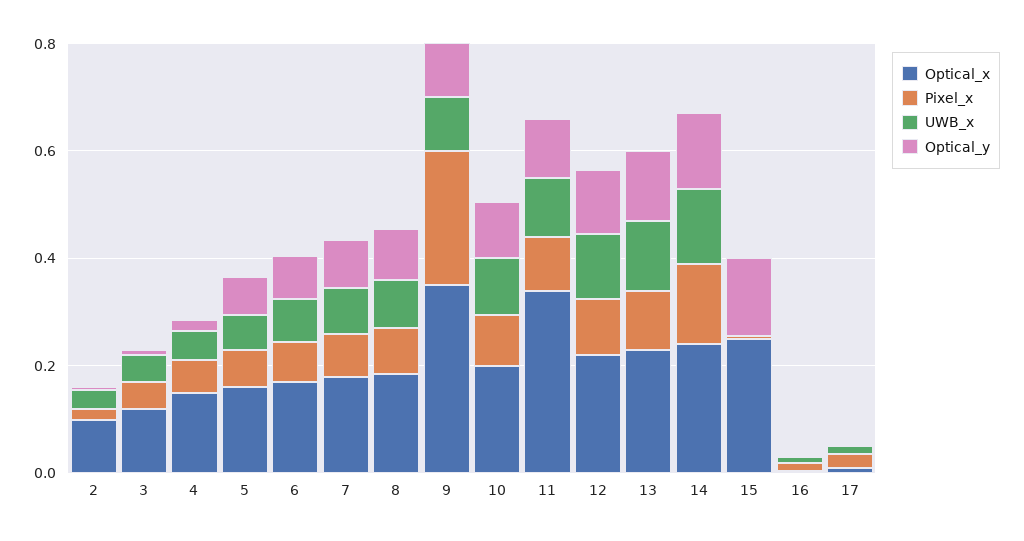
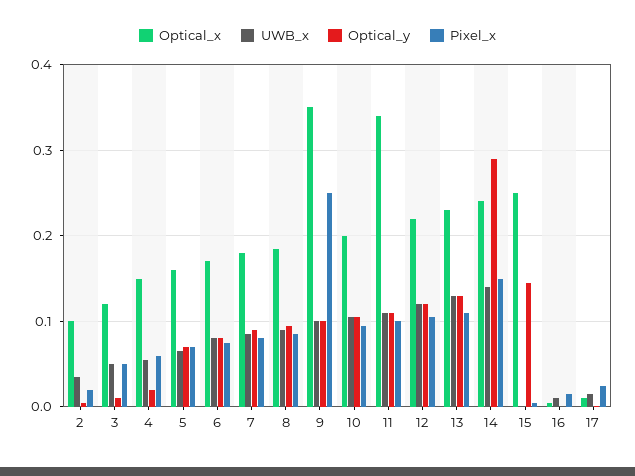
  {
    "Optical_x": {
      "2": 0.1,
      "3": 0.12,
      "4": 0.15,
      "5": 0.16,
      "6": 0.17,
      "7": 0.18,
      "8": 0.19,
      "9": 0.35,
      "10": 0.2,
      "11": 0.34,
      "12": 0.22,
      "13": 0.23,
      "14": 0.24,
      "15": 0.25,
      "16": 0.01,
      "17": 0.01
    },
    "Pixel_x": {
      "2": 0.02,
      "3": 0.05,
      "4": 0.06,
      "5": 0.07,
      "6": 0.08,
      "7": 0.08,
      "8": 0.09,
      "9": 0.25,
      "10": 0.1,
      "11": 0.1,
      "12": 0.11,
      "13": 0.11,
      "14": 0.15,
      "15": 0.01,
      "16": 0.02,
      "17": 0.03
    },
    "UWB_x": {
      "2": 0.04,
      "3": 0.05,
      "4": 0.06,
      "5": 0.07,
      "6": 0.08,
      "7": 0.09,
      "8": 0.09,
      "9": 0.1,
      "10": 0.11,
      "11": 0.11,
      "12": 0.12,
      "13": 0.13,
      "14": 0.14,
      "15": 0,
      "16": 0.01,
      "17": 0.02
    },
    "Optical_y": {
      "2": 0.01,
      "3": 0.01,
      "4": 0.02,
      "5": 0.07,
      "6": 0.08,
      "7": 0.09,
      "8": 0.1,
      "9": 0.1,
      "10": 0.11,
      "11": 0.11,
      "12": 0.12,
      "13": 0.13,
-     "14": 0.15,
+     "14": 0.29,
      "15": 0.15,
      "16": 0,
      "17": 0
    }
  }

